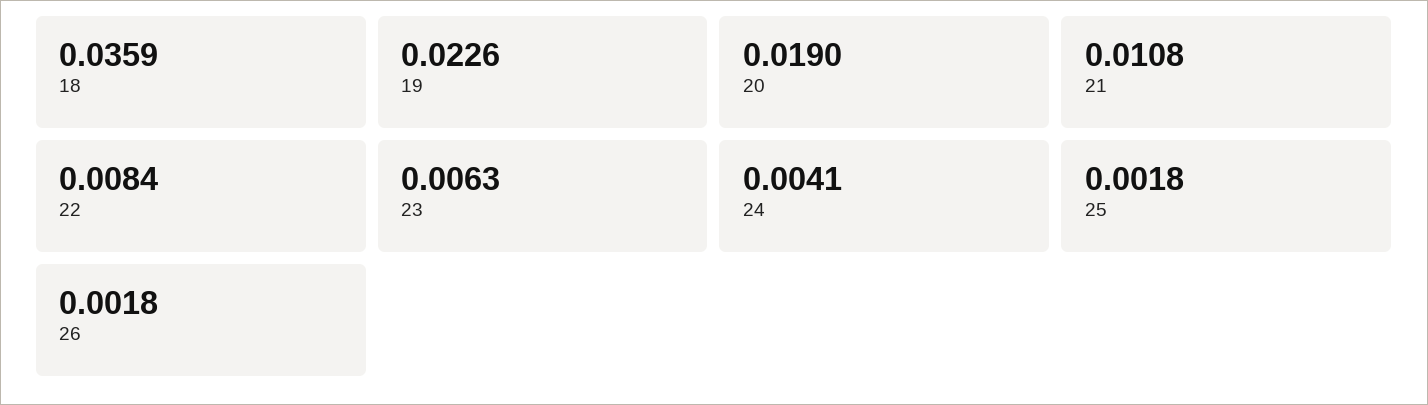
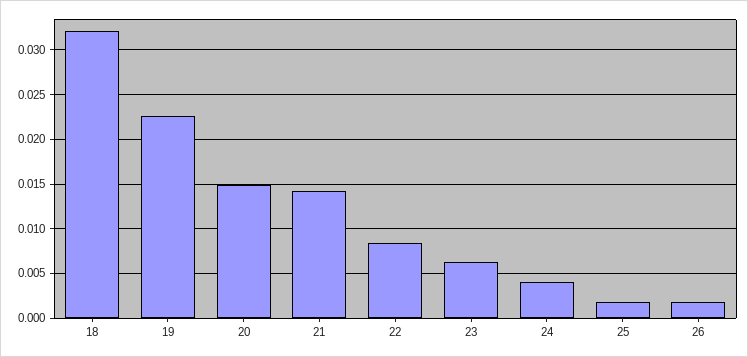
  {
-   "18": 0.0359,
+   "18": 0.032,
    "19": 0.0226,
-   "20": 0.019,
+   "20": 0.015,
-   "21": 0.0108,
+   "21": 0.014,
    "22": 0.0084,
    "23": 0.0063,
    "24": 0.0041,
    "25": 0.0018,
    "26": 0.0018
  }

